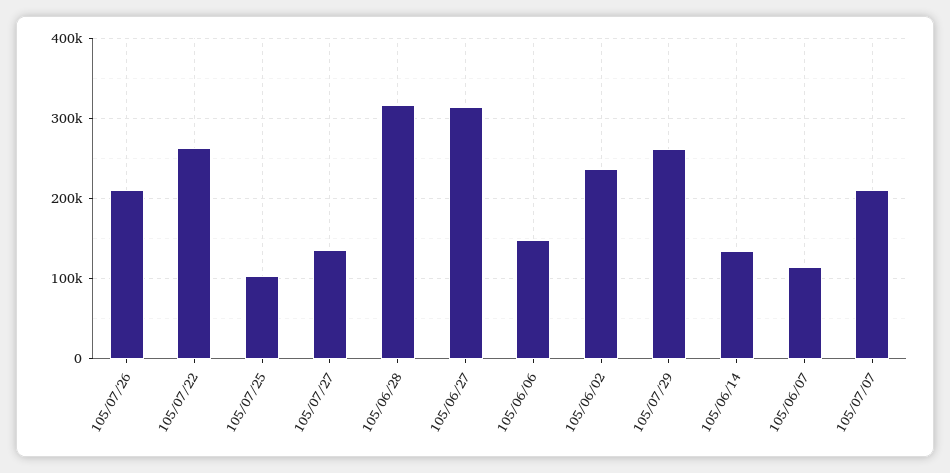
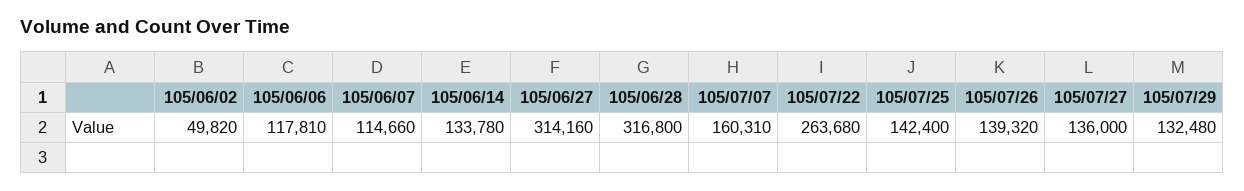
  {
-   "105/07/26": 210000,
+   "105/07/26": 139320,
    "105/07/22": 263680,
-   "105/07/25": 100000,
+   "105/07/25": 142400,
    "105/07/27": 136000,
    "105/06/28": 316800,
    "105/06/27": 314160,
-   "105/06/06": 150000,
+   "105/06/06": 117810,
-   "105/06/02": 240000,
+   "105/06/02": 49820,
-   "105/07/29": 260000,
+   "105/07/29": 132480,
    "105/06/14": 133780,
    "105/06/07": 114660,
-   "105/07/07": 210000
+   "105/07/07": 160310
  }

